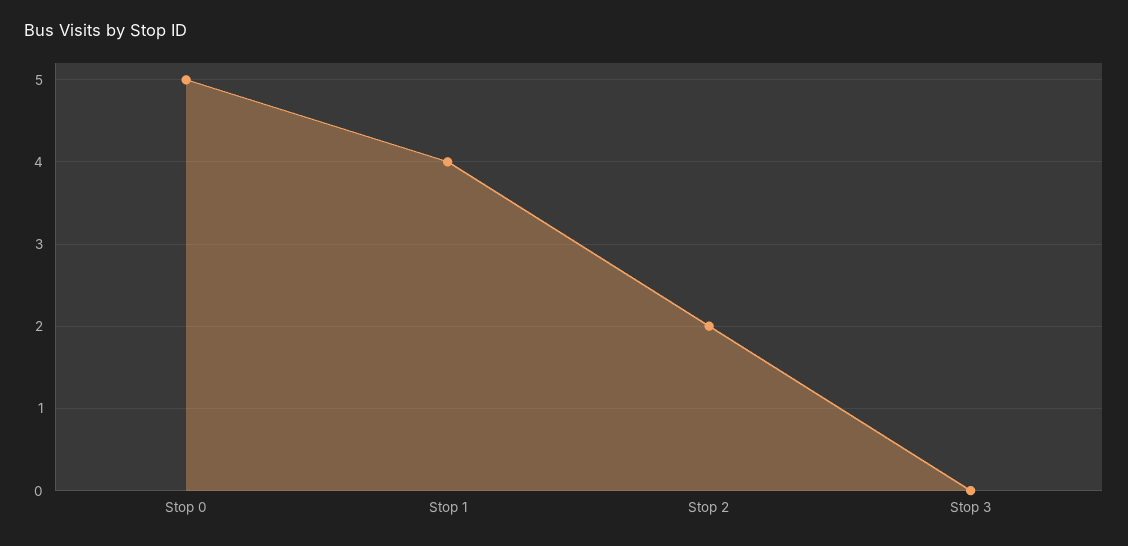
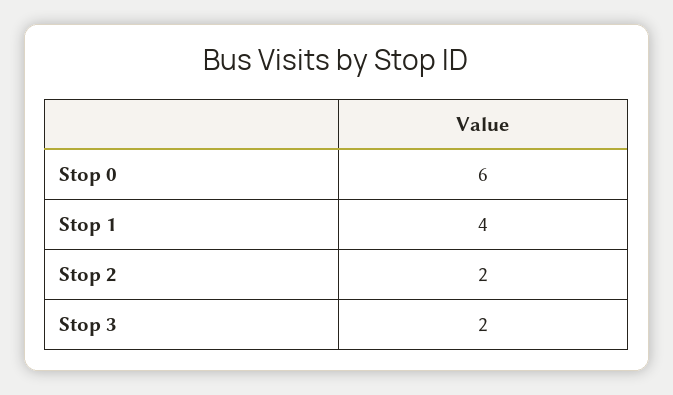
  {
-   "Stop 0": 5,
+   "Stop 0": 6,
    "Stop 1": 4,
    "Stop 2": 2,
-   "Stop 3": 0
+   "Stop 3": 2
  }

